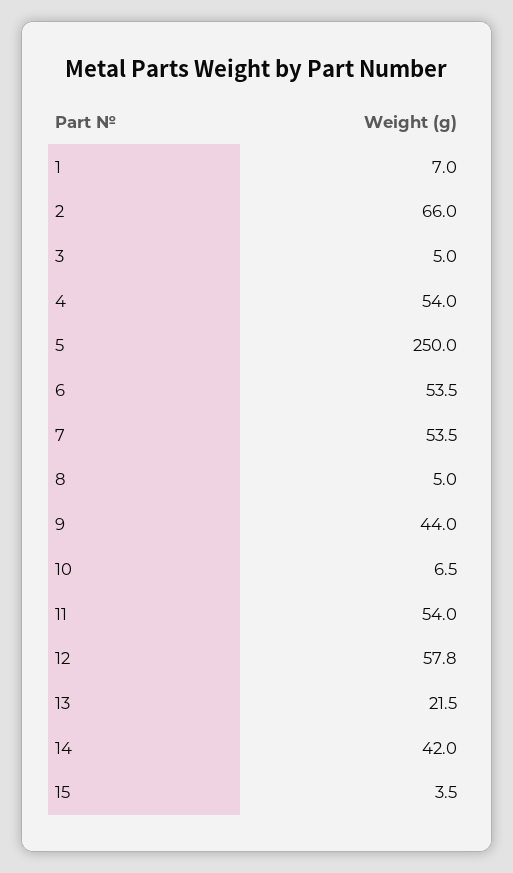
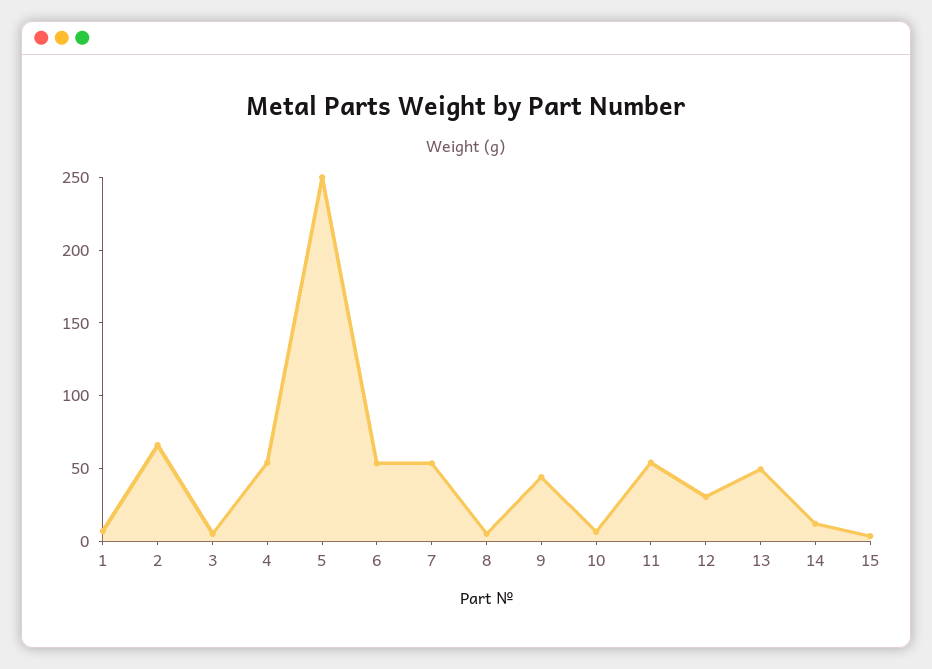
  {
    "1": 7,
    "2": 66,
    "3": 5,
    "4": 54,
    "5": 250,
    "6": 53.5,
    "7": 53.5,
    "8": 5,
    "9": 44,
    "10": 6.5,
    "11": 54,
-   "12": 57.8,
+   "12": 30,
-   "13": 21.5,
+   "13": 50,
-   "14": 42,
+   "14": 10,
    "15": 3.5
  }

